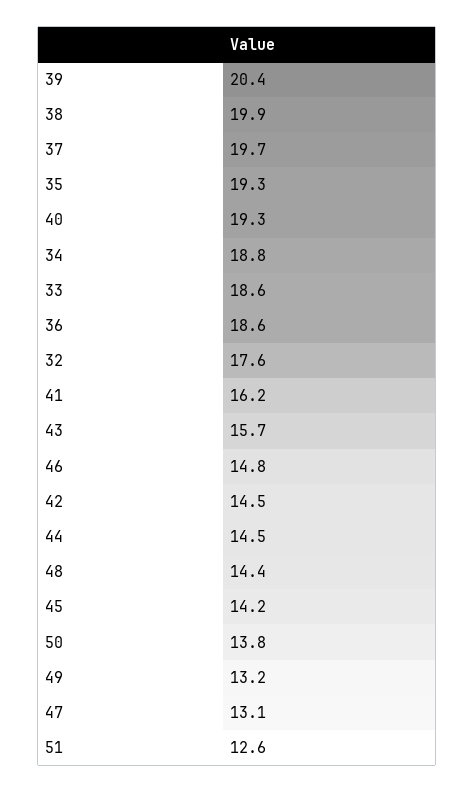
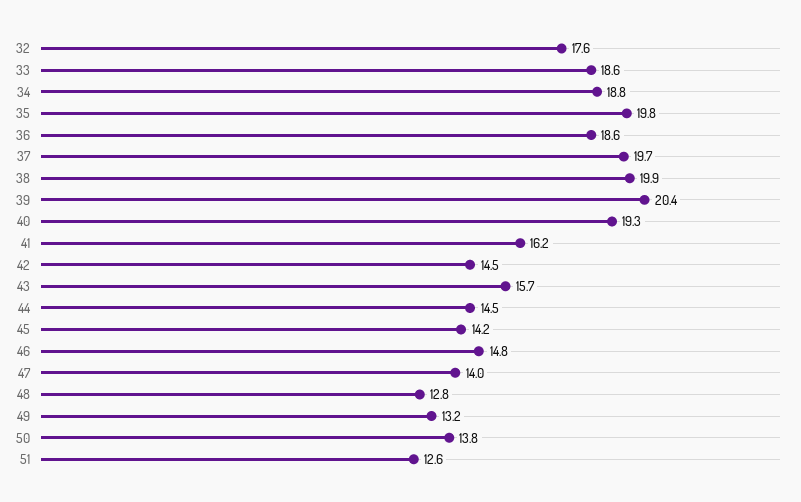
  {
    "39": 20.4,
    "38": 19.9,
    "37": 19.7,
-   "35": 19.3,
+   "35": 19.8,
    "40": 19.3,
    "34": 18.8,
    "33": 18.6,
    "36": 18.6,
    "32": 17.6,
    "41": 16.2,
    "43": 15.7,
    "46": 14.8,
    "42": 14.5,
    "44": 14.5,
-   "48": 14.4,
+   "48": 12.8,
    "45": 14.2,
    "50": 13.8,
    "49": 13.2,
-   "47": 13.1,
+   "47": 14,
    "51": 12.6
  }

